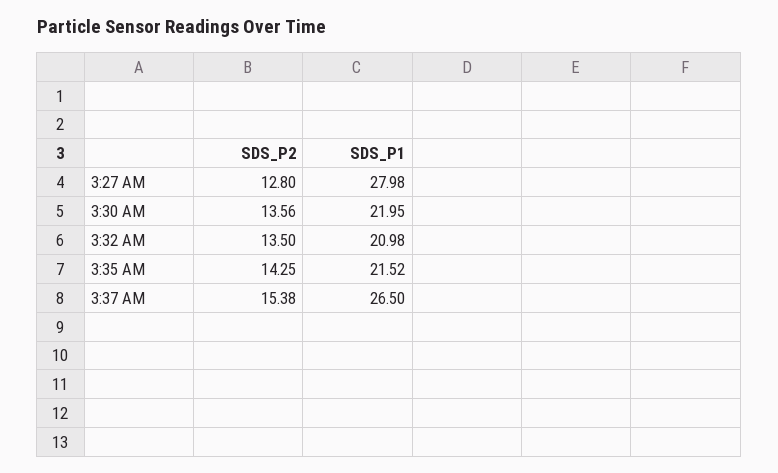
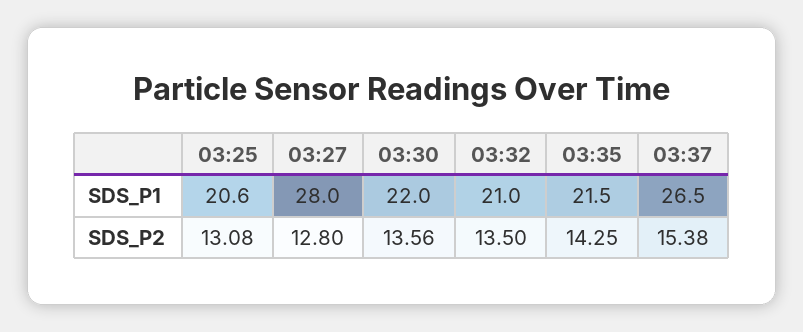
  {
    "SDS_P2": {
      "3:27 AM": 12.8,
      "3:30 AM": 13.56,
      "3:32 AM": 13.5,
      "3:35 AM": 14.25,
-     "3:37 AM": 15.38
+     "3:37 AM": 15.38,
+     "03:25": 13.08
    },
    "SDS_P1": {
      "3:27 AM": 27.98,
      "3:30 AM": 21.95,
      "3:32 AM": 20.98,
      "3:35 AM": 21.52,
-     "3:37 AM": 26.5
+     "3:37 AM": 26.5,
+     "03:25": 20.6
    }
  }

